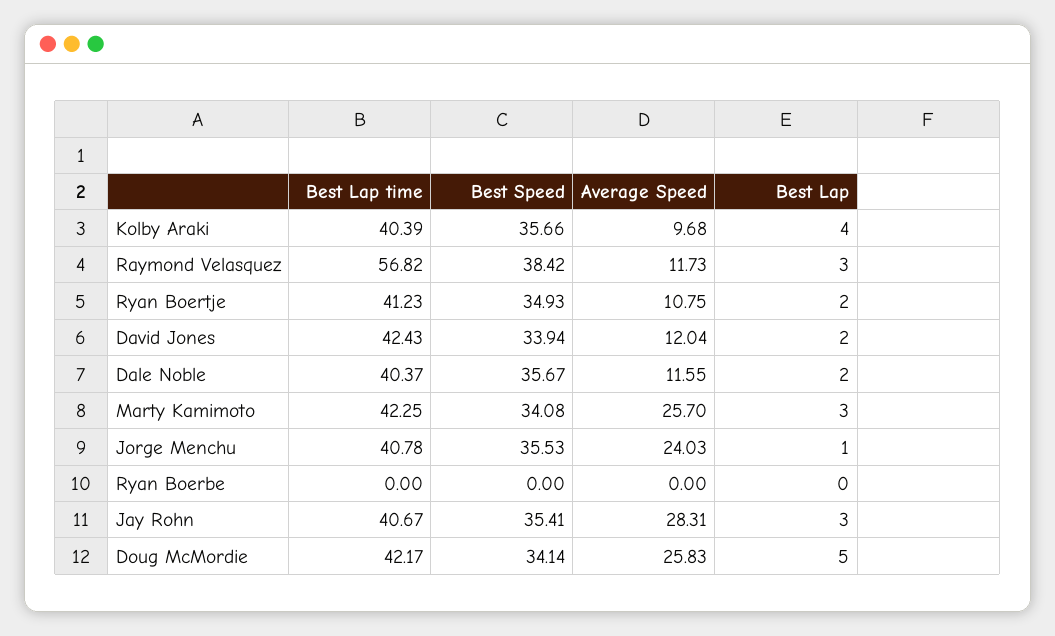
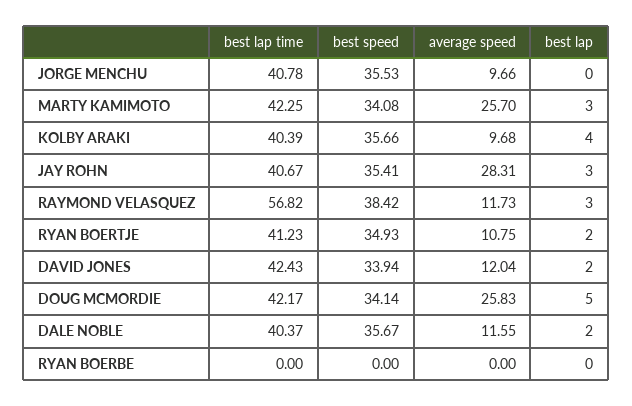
  {
    "Best Lap time": {
      "Kolby Araki": 40.39,
      "Raymond Velasquez": 56.82,
      "Ryan Boertje": 41.23,
      "David Jones": 42.43,
      "Dale Noble": 40.37,
      "Marty Kamimoto": 42.25,
      "Jorge Menchu": 40.78,
      "Ryan Boerbe": 0,
      "Jay Rohn": 40.67,
      "Doug McMordie": 42.17
    },
    "Best Speed": {
      "Kolby Araki": 35.66,
      "Raymond Velasquez": 38.42,
      "Ryan Boertje": 34.93,
      "David Jones": 33.94,
      "Dale Noble": 35.67,
      "Marty Kamimoto": 34.08,
      "Jorge Menchu": 35.53,
      "Ryan Boerbe": 0,
      "Jay Rohn": 35.41,
      "Doug McMordie": 34.14
    },
    "Average Speed": {
      "Kolby Araki": 9.68,
      "Raymond Velasquez": 11.73,
      "Ryan Boertje": 10.75,
      "David Jones": 12.04,
      "Dale Noble": 11.55,
      "Marty Kamimoto": 25.7,
-     "Jorge Menchu": 24.03,
+     "Jorge Menchu": 9.66,
      "Ryan Boerbe": 0,
      "Jay Rohn": 28.31,
      "Doug McMordie": 25.83
    },
    "Best Lap": {
      "Kolby Araki": 4,
      "Raymond Velasquez": 3,
      "Ryan Boertje": 2,
      "David Jones": 2,
      "Dale Noble": 2,
      "Marty Kamimoto": 3,
-     "Jorge Menchu": 1,
+     "Jorge Menchu": 0,
      "Ryan Boerbe": 0,
      "Jay Rohn": 3,
      "Doug McMordie": 5
    }
  }

